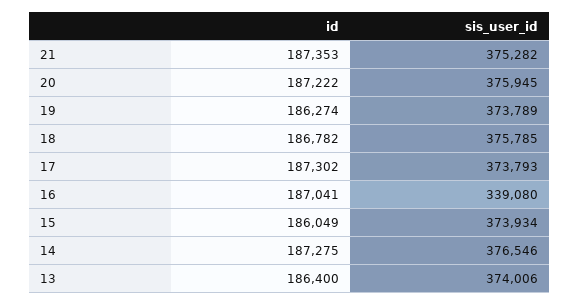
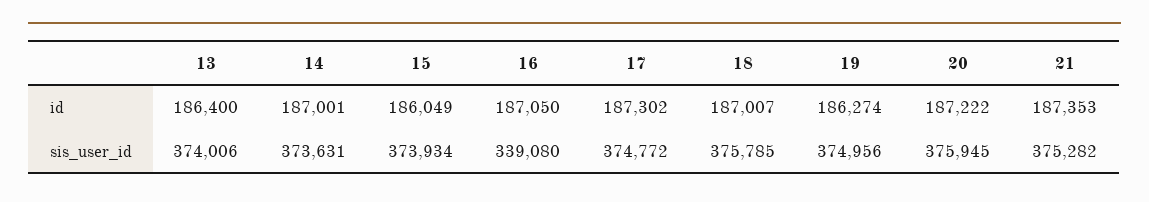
  {
    "id": {
      "21": 187353,
      "20": 187222,
      "19": 186274,
-     "18": 186782,
+     "18": 187007,
      "17": 187302,
-     "16": 187041,
+     "16": 187050,
      "15": 186049,
-     "14": 187275,
+     "14": 187001,
      "13": 186400
    },
    "sis_user_id": {
      "21": 375282,
      "20": 375945,
-     "19": 373789,
+     "19": 374956,
      "18": 375785,
-     "17": 373793,
+     "17": 374772,
      "16": 339080,
      "15": 373934,
-     "14": 376546,
+     "14": 373631,
      "13": 374006
    }
  }

